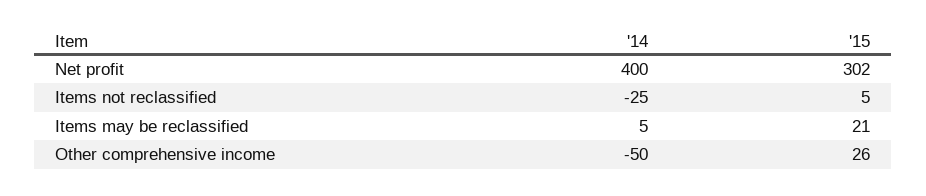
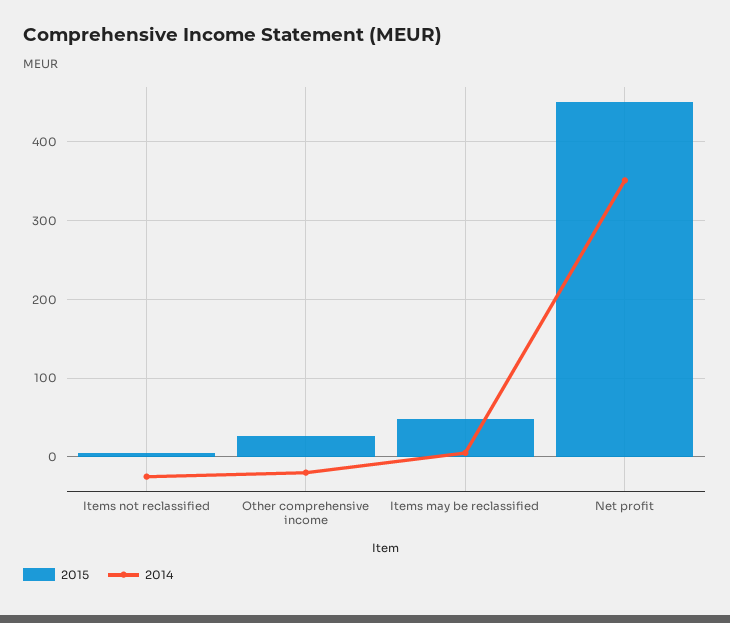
  {
    "'14": {
-     "Net profit": 400,
+     "Net profit": 350,
      "Items not reclassified": -25,
      "Items may be reclassified": 5,
-     "Other comprehensive income": -50
+     "Other comprehensive income": -20
    },
    "'15": {
-     "Net profit": 302,
+     "Net profit": 450,
      "Items not reclassified": 5,
-     "Items may be reclassified": 21,
+     "Items may be reclassified": 50,
      "Other comprehensive income": 26
    }
  }

